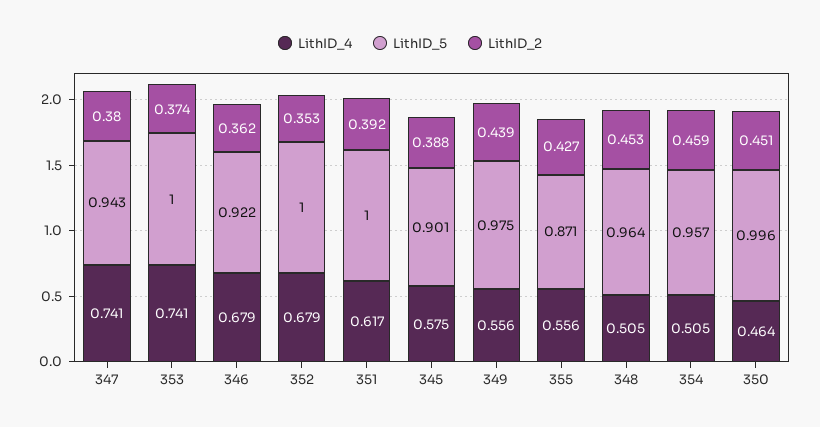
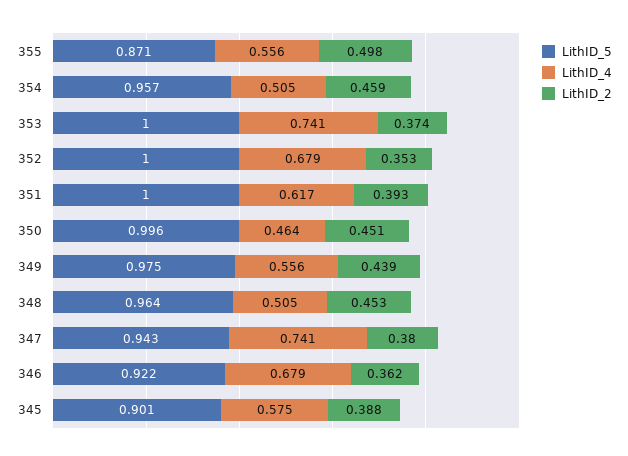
  {
    "LithID_4": {
      "347": 0.741,
      "353": 0.741,
      "346": 0.679,
      "352": 0.679,
      "351": 0.617,
      "345": 0.575,
      "349": 0.556,
      "355": 0.556,
      "348": 0.505,
      "354": 0.505,
      "350": 0.464
    },
    "LithID_5": {
      "347": 0.943,
      "353": 1,
      "346": 0.922,
      "352": 1,
      "351": 1,
      "345": 0.901,
      "349": 0.975,
      "355": 0.871,
      "348": 0.964,
      "354": 0.957,
      "350": 0.996
    },
    "LithID_2": {
      "347": 0.38,
      "353": 0.374,
      "346": 0.362,
      "352": 0.353,
-     "351": 0.392,
+     "351": 0.393,
      "345": 0.388,
      "349": 0.439,
-     "355": 0.427,
+     "355": 0.498,
      "348": 0.453,
      "354": 0.459,
      "350": 0.451
    }
  }

